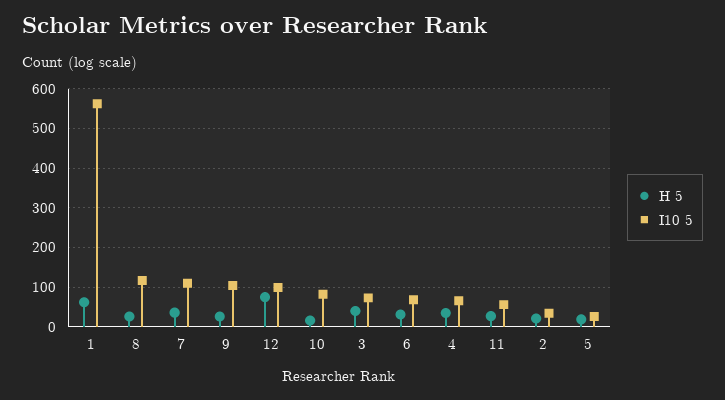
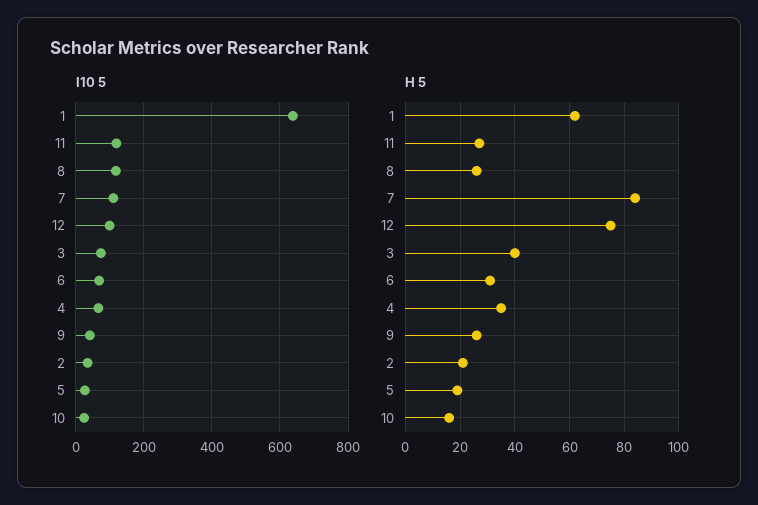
  {
    "H 5": {
      "1": 60,
      "8": 25,
-     "7": 40,
+     "7": 85,
      "9": 25,
      "12": 75,
      "10": 15,
      "3": 40,
      "6": 30,
      "4": 35,
      "11": 25,
      "2": 20,
      "5": 20
    },
    "I10 5": {
-     "1": 560,
+     "1": 640,
      "8": 120,
      "7": 120,
-     "9": 100,
+     "9": 40,
      "12": 100,
-     "10": 80,
+     "10": 20,
      "3": 80,
      "6": 60,
      "4": 60,
-     "11": 60,
+     "11": 120,
      "2": 40,
      "5": 20
    }
  }

